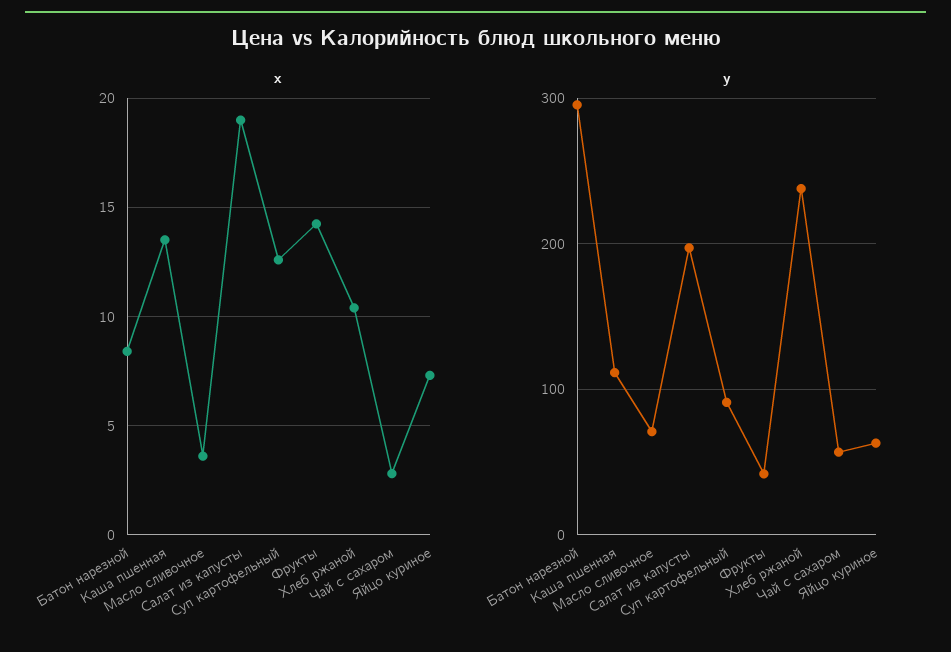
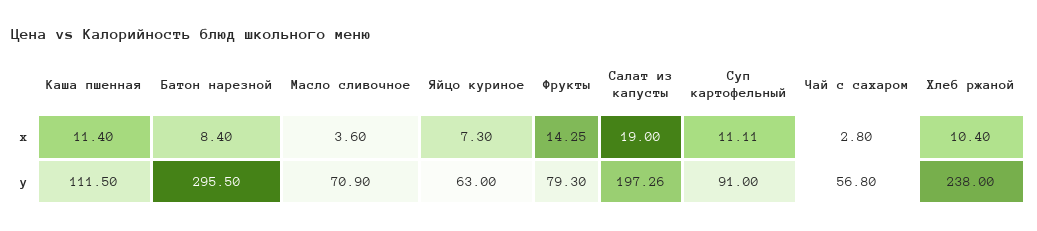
  {
    "x": {
      "Батон нарезной": 8.4,
-     "Каша пшенная": 13.5,
+     "Каша пшенная": 11.4,
      "Масло сливочное": 3.6,
      "Салат из капусты": 19,
-     "Суп картофельный": 12.5,
+     "Суп картофельный": 11.11,
      "Фрукты": 14.25,
      "Хлеб ржаной": 10.4,
      "Чай с сахаром": 2.8,
      "Яйцо куриное": 7.3
    },
    "y": {
      "Батон нарезной": 295.5,
      "Каша пшенная": 111.5,
      "Масло сливочное": 70.9,
      "Салат из капусты": 197.26,
      "Суп картофельный": 91,
-     "Фрукты": 40,
+     "Фрукты": 79.3,
      "Хлеб ржаной": 238,
      "Чай с сахаром": 56.8,
      "Яйцо куриное": 63
    }
  }

